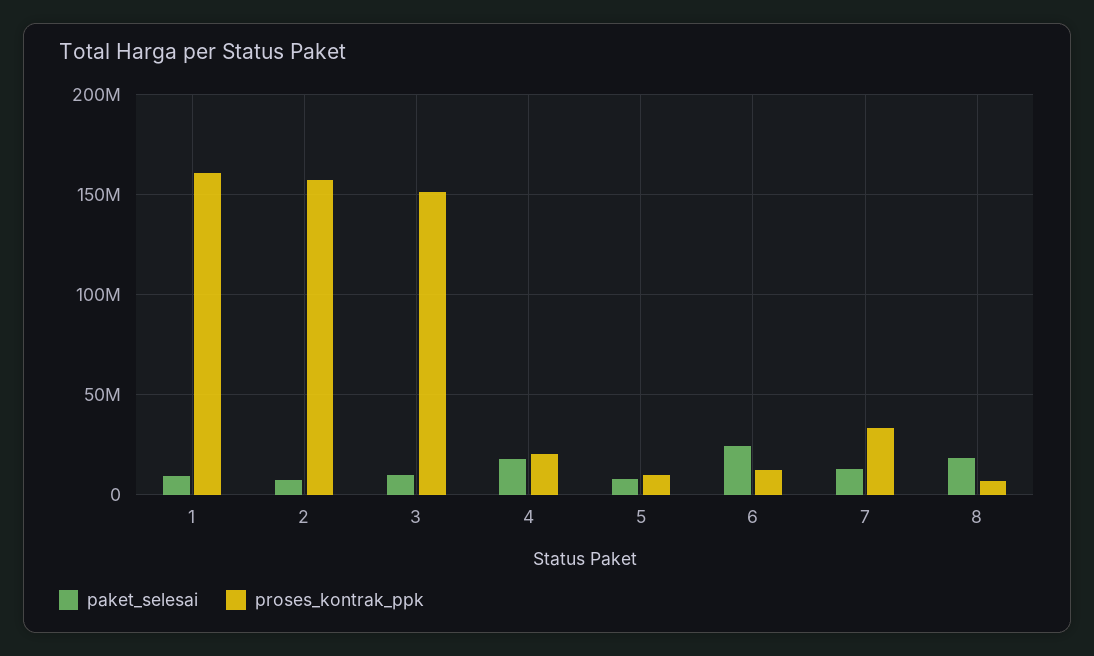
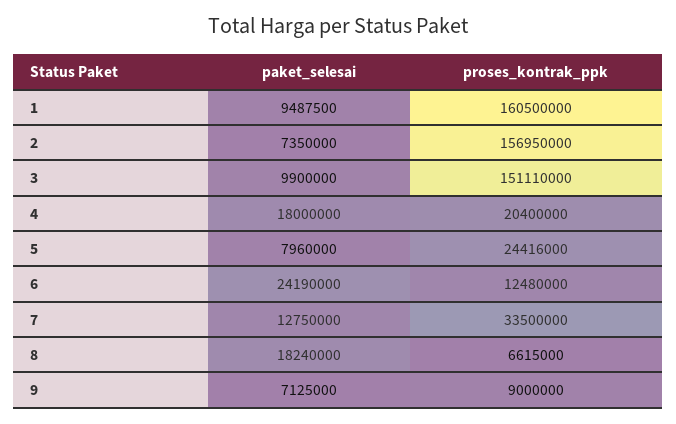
  {
    "paket_selesai": {
      "1": 9487500,
      "2": 7350000,
      "3": 9900000,
      "4": 18000000,
      "5": 7960000,
      "6": 24190000,
      "7": 12750000,
-     "8": 18240000
+     "8": 18240000,
+     "9": 7125000
    },
    "proses_kontrak_ppk": {
      "1": 160500000,
      "2": 156950000,
      "3": 151110000,
      "4": 20400000,
-     "5": 10000000,
+     "5": 24416000,
      "6": 12480000,
      "7": 33500000,
-     "8": 6615000
+     "8": 6615000,
+     "9": 9000000
    }
  }

